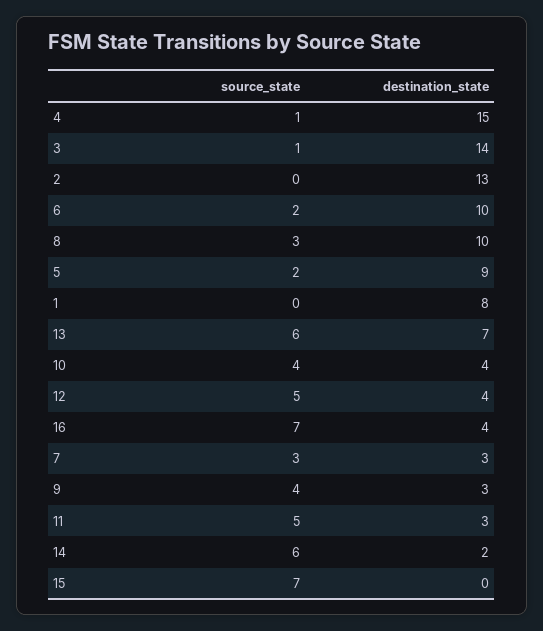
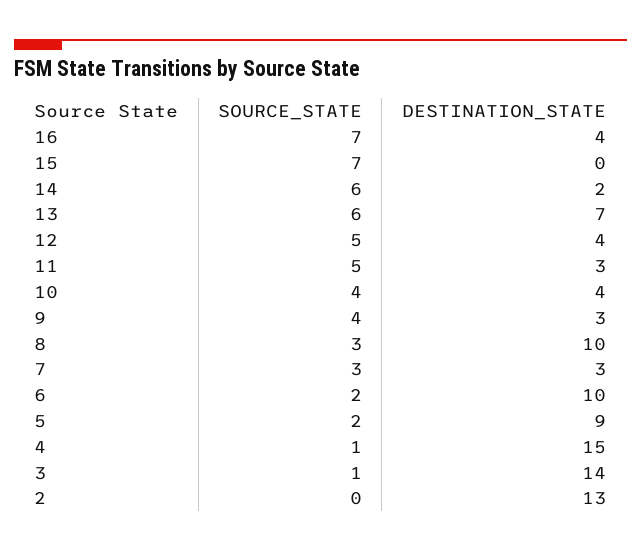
  {
    "source_state": {
      "4": 1,
      "3": 1,
      "2": 0,
      "6": 2,
      "8": 3,
      "5": 2,
-     "1": 0,
      "13": 6,
      "10": 4,
      "12": 5,
      "16": 7,
      "7": 3,
      "9": 4,
      "11": 5,
      "14": 6,
      "15": 7
    },
    "destination_state": {
      "4": 15,
      "3": 14,
      "2": 13,
      "6": 10,
      "8": 10,
      "5": 9,
-     "1": 8,
      "13": 7,
      "10": 4,
      "12": 4,
      "16": 4,
      "7": 3,
      "9": 3,
      "11": 3,
      "14": 2,
      "15": 0
    }
  }

